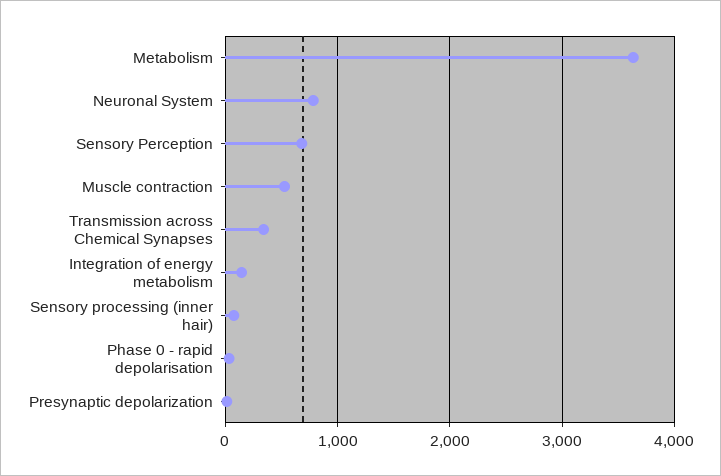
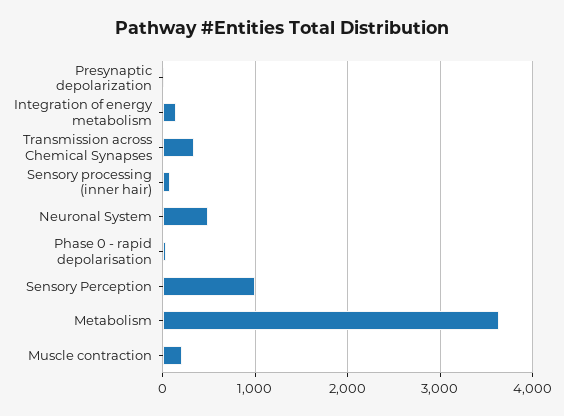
  {
    "Metabolism": 3600,
-   "Neuronal System": 800,
+   "Neuronal System": 500,
-   "Sensory Perception": 700,
+   "Sensory Perception": 1000,
-   "Muscle contraction": 500,
+   "Muscle contraction": 200,
    "Transmission across Chemical Synapses": 300,
    "Integration of energy metabolism": 100,
    "Sensory processing (inner hair)": 100,
    "Phase 0 - rapid depolarisation": 0,
    "Presynaptic depolarization": 0
  }

